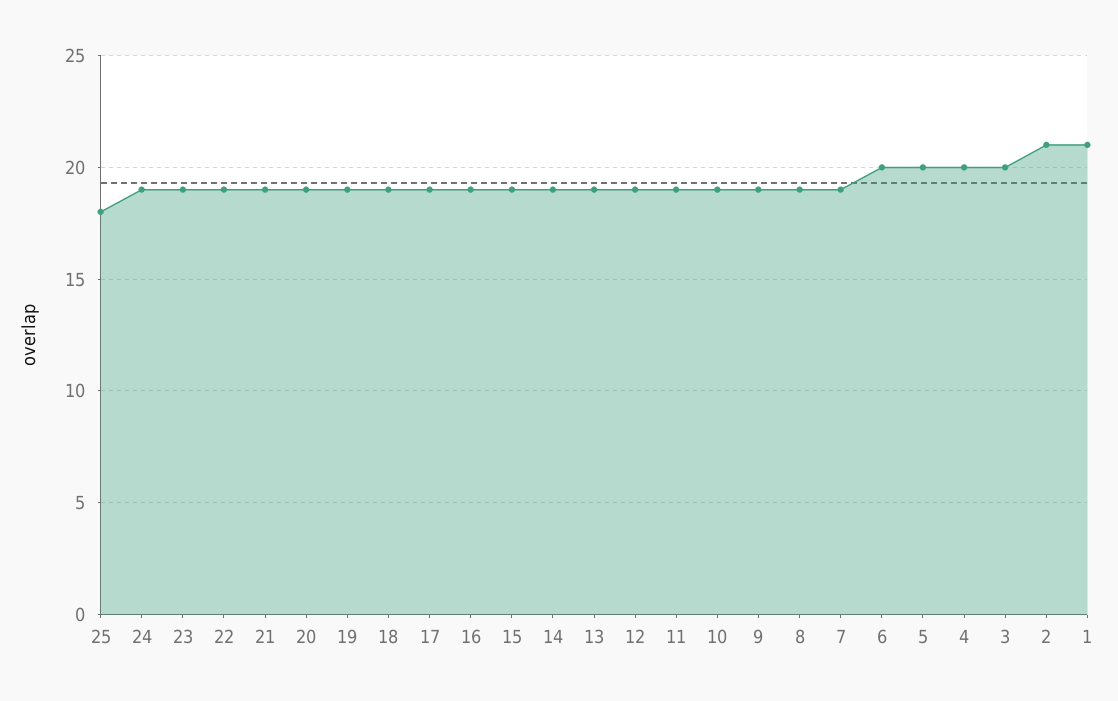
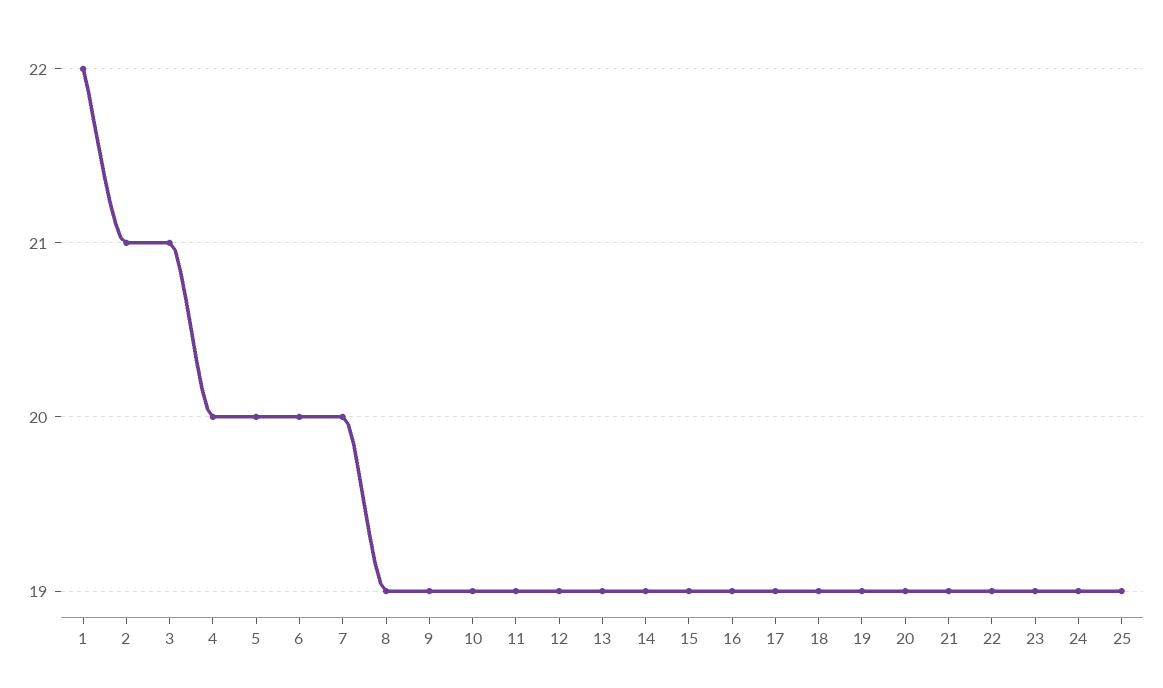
  {
-   "25": 18,
+   "25": 19,
    "24": 19,
    "23": 19,
    "22": 19,
    "21": 19,
    "20": 19,
    "19": 19,
    "18": 19,
    "17": 19,
    "16": 19,
    "15": 19,
    "14": 19,
    "13": 19,
    "12": 19,
    "11": 19,
    "10": 19,
    "9": 19,
    "8": 19,
-   "7": 19,
+   "7": 20,
    "6": 20,
    "5": 20,
    "4": 20,
-   "3": 20,
+   "3": 21,
    "2": 21,
-   "1": 21
+   "1": 22
  }

